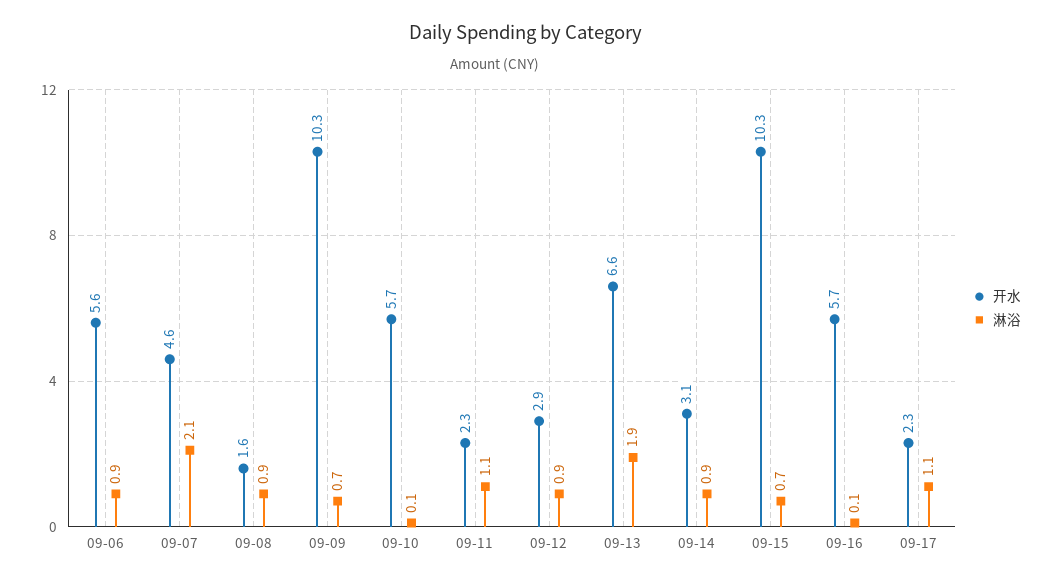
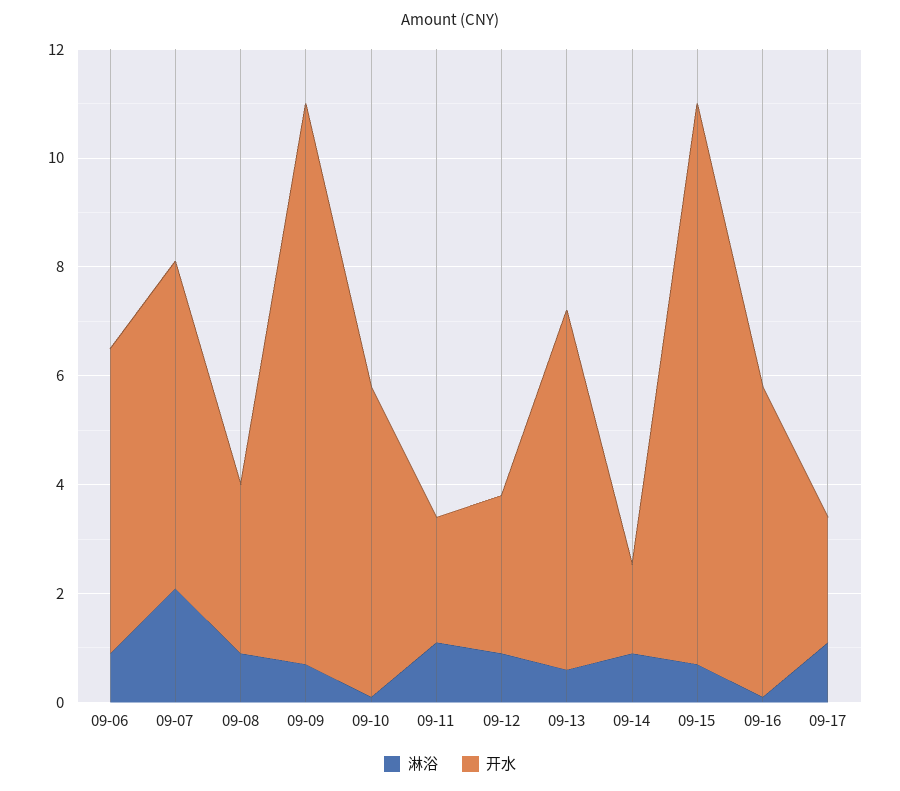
  {
    "开水": {
      "09-06": 5.6,
-     "09-07": 4.6,
+     "09-07": 6,
-     "09-08": 1.6,
+     "09-08": 3,
      "09-09": 10.3,
      "09-10": 5.7,
      "09-11": 2.3,
      "09-12": 2.9,
      "09-13": 6.6,
-     "09-14": 3.1,
+     "09-14": 1.5,
      "09-15": 10.3,
      "09-16": 5.7,
      "09-17": 2.3
    },
    "淋浴": {
      "09-06": 0.9,
      "09-07": 2.1,
      "09-08": 0.9,
      "09-09": 0.7,
      "09-10": 0.1,
      "09-11": 1.1,
      "09-12": 0.9,
-     "09-13": 1.9,
+     "09-13": 0.5,
      "09-14": 0.9,
      "09-15": 0.7,
      "09-16": 0.1,
      "09-17": 1.1
    }
  }

